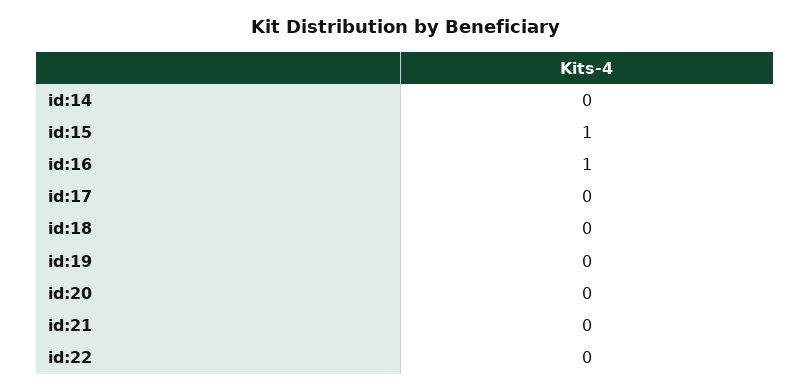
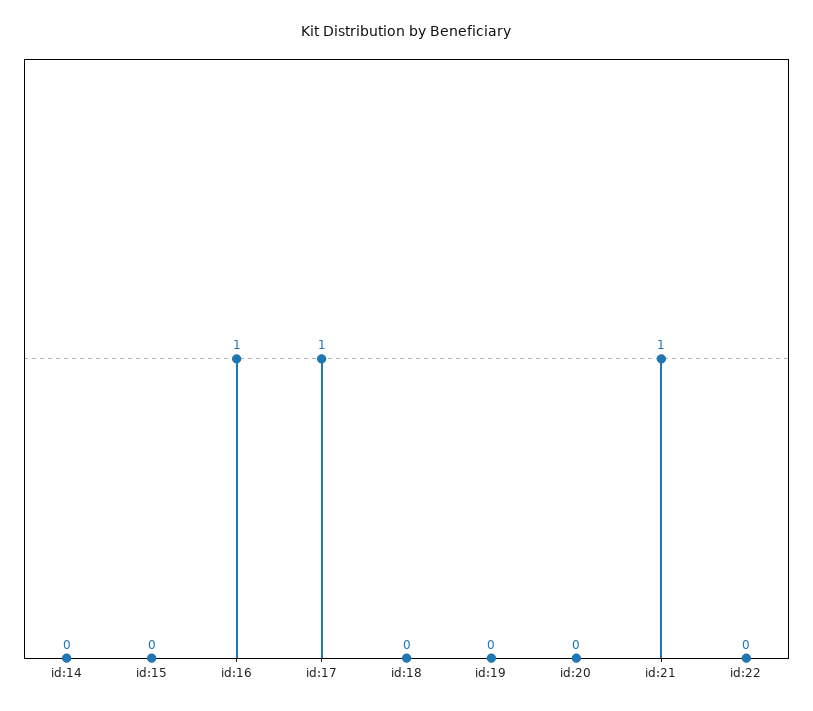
  {
    "id:14": 0,
-   "id:15": 1,
+   "id:15": 0,
    "id:16": 1,
-   "id:17": 0,
+   "id:17": 1,
    "id:18": 0,
    "id:19": 0,
    "id:20": 0,
-   "id:21": 0,
+   "id:21": 1,
    "id:22": 0
  }

